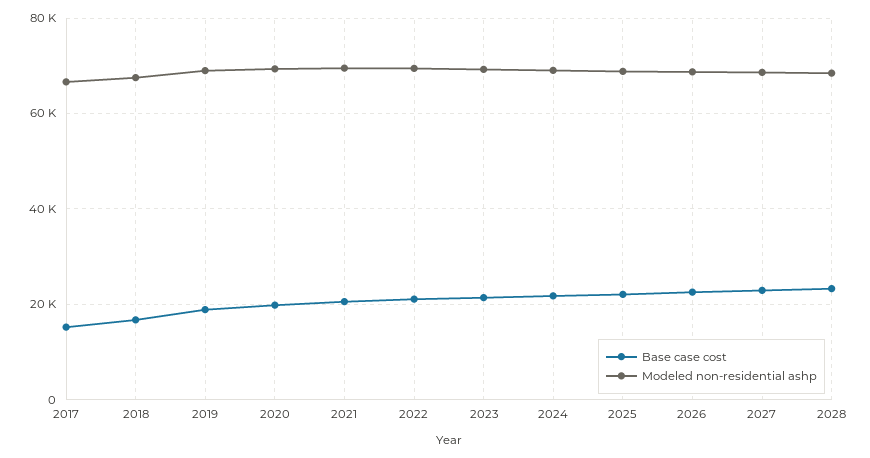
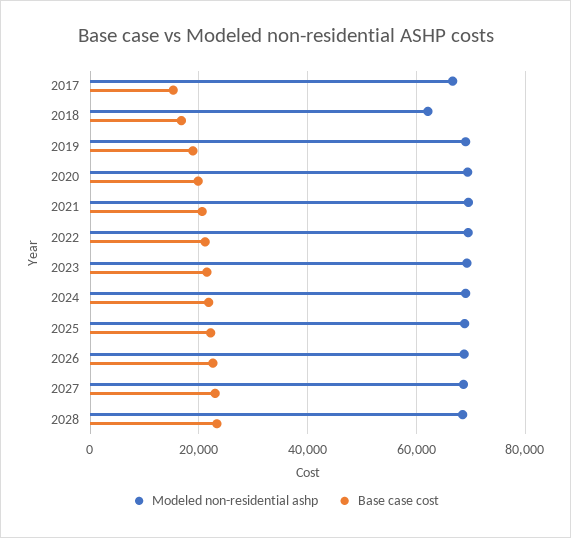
  {
    "Base case cost": {
      "2017": 16000,
      "2018": 16000,
      "2019": 18000,
      "2020": 20000,
      "2021": 20000,
      "2022": 22000,
      "2023": 22000,
      "2024": 22000,
      "2025": 22000,
      "2026": 22000,
      "2027": 22000,
      "2028": 24000
    },
    "Modeled non-residential ashp": {
      "2017": 66000,
-     "2018": 68000,
+     "2018": 62000,
      "2019": 68000,
      "2020": 70000,
      "2021": 70000,
      "2022": 70000,
      "2023": 70000,
      "2024": 70000,
      "2025": 68000,
      "2026": 68000,
      "2027": 68000,
      "2028": 68000
    }
  }

